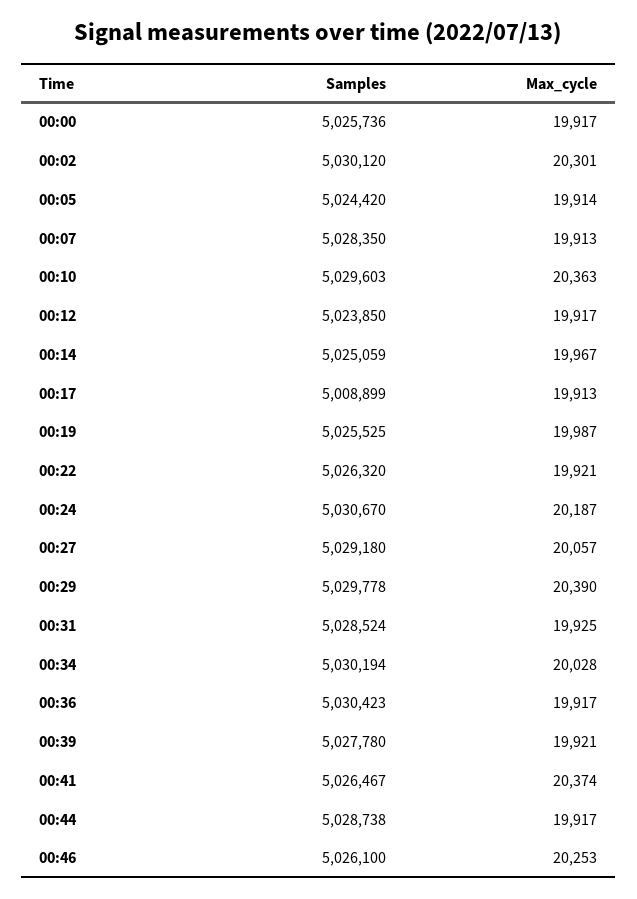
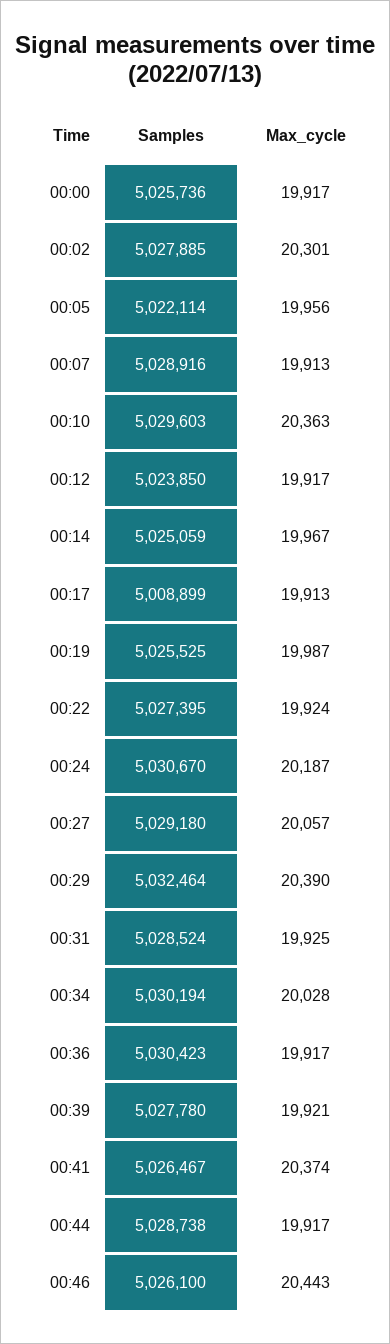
  {
    "Samples": {
      "00:00": 5025736,
-     "00:02": 5030120,
+     "00:02": 5027885,
-     "00:05": 5024420,
+     "00:05": 5022114,
-     "00:07": 5028350,
+     "00:07": 5028916,
      "00:10": 5029603,
      "00:12": 5023850,
      "00:14": 5025059,
      "00:17": 5008899,
      "00:19": 5025525,
-     "00:22": 5026320,
+     "00:22": 5027395,
      "00:24": 5030670,
      "00:27": 5029180,
-     "00:29": 5029778,
+     "00:29": 5032464,
      "00:31": 5028524,
      "00:34": 5030194,
      "00:36": 5030423,
      "00:39": 5027780,
      "00:41": 5026467,
      "00:44": 5028738,
      "00:46": 5026100
    },
    "Max_cycle": {
      "00:00": 19917,
      "00:02": 20301,
-     "00:05": 19914,
+     "00:05": 19956,
      "00:07": 19913,
      "00:10": 20363,
      "00:12": 19917,
      "00:14": 19967,
      "00:17": 19913,
      "00:19": 19987,
-     "00:22": 19921,
+     "00:22": 19924,
      "00:24": 20187,
      "00:27": 20057,
      "00:29": 20390,
      "00:31": 19925,
      "00:34": 20028,
      "00:36": 19917,
      "00:39": 19921,
      "00:41": 20374,
      "00:44": 19917,
-     "00:46": 20253
+     "00:46": 20443
    }
  }

